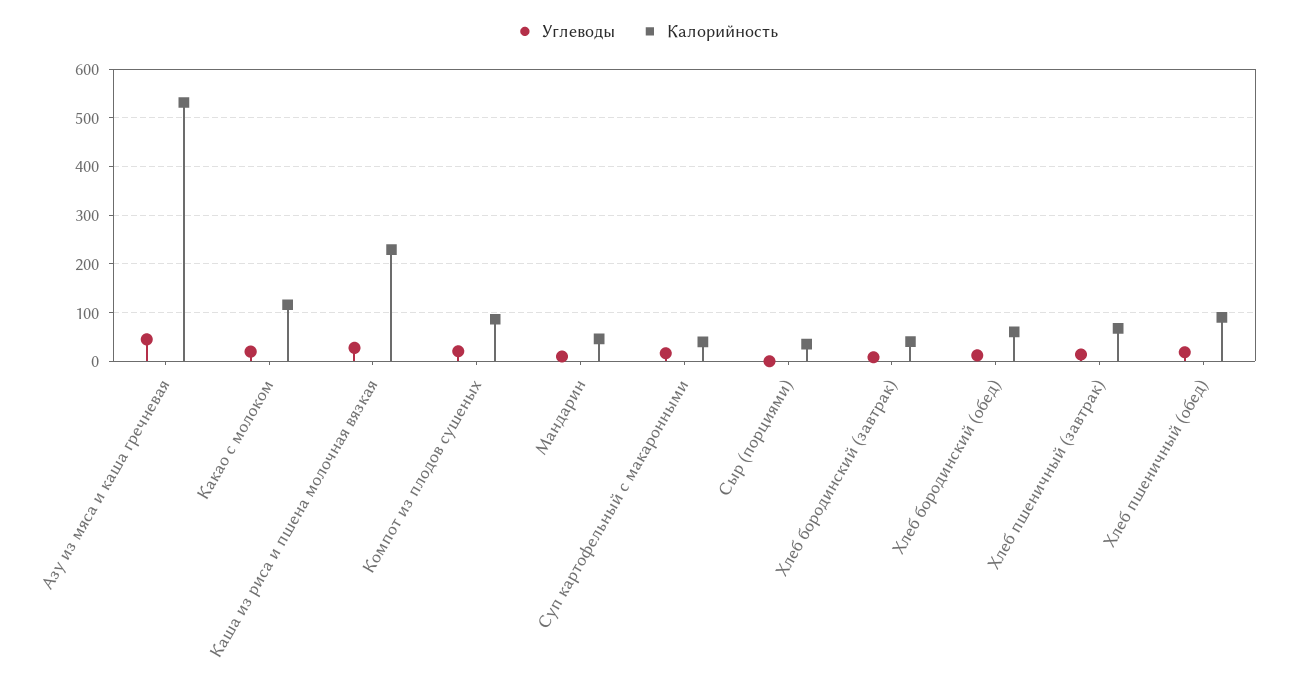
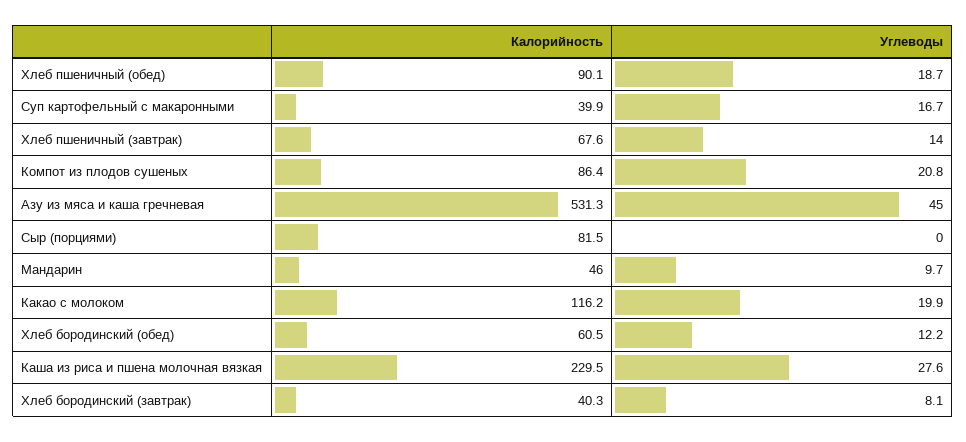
  {
    "Углеводы": {
      "Азу из мяса и каша гречневая": 45,
      "Какао с молоком": 19.9,
      "Каша из риса и пшена молочная вязкая": 27.6,
      "Компот из плодов сушеных": 20.8,
      "Мандарин": 9.7,
      "Суп картофельный с макаронными": 16.7,
      "Сыр (порциями)": 0,
      "Хлеб бородинский (завтрак)": 8.1,
      "Хлеб бородинский (обед)": 12.2,
      "Хлеб пшеничный (завтрак)": 14,
      "Хлеб пшеничный (обед)": 18.7
    },
    "Калорийность": {
      "Азу из мяса и каша гречневая": 531.3,
      "Какао с молоком": 116.2,
      "Каша из риса и пшена молочная вязкая": 229.5,
      "Компот из плодов сушеных": 86.4,
      "Мандарин": 46,
      "Суп картофельный с макаронными": 39.9,
-     "Сыр (порциями)": 40,
+     "Сыр (порциями)": 81.5,
      "Хлеб бородинский (завтрак)": 40.3,
      "Хлеб бородинский (обед)": 60.5,
      "Хлеб пшеничный (завтрак)": 67.6,
      "Хлеб пшеничный (обед)": 90.1
    }
  }

